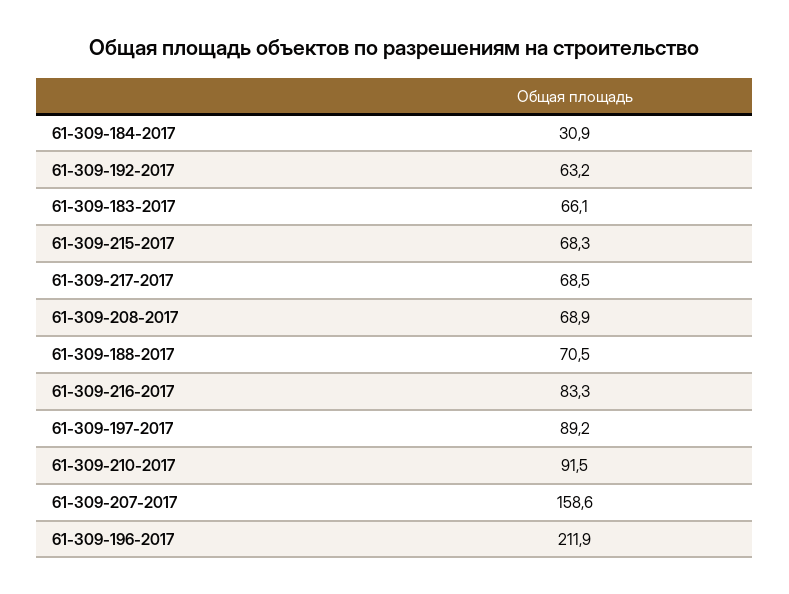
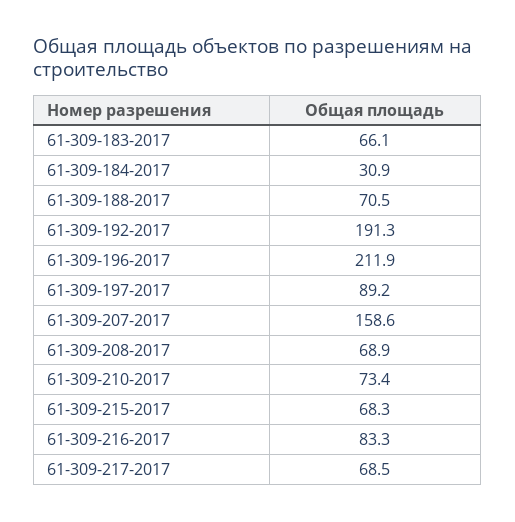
  {
    "61-309-184-2017": 30.9,
-   "61-309-192-2017": 63.2,
+   "61-309-192-2017": 191.3,
    "61-309-183-2017": 66.1,
    "61-309-215-2017": 68.3,
    "61-309-217-2017": 68.5,
    "61-309-208-2017": 68.9,
    "61-309-188-2017": 70.5,
    "61-309-216-2017": 83.3,
    "61-309-197-2017": 89.2,
-   "61-309-210-2017": 91.5,
+   "61-309-210-2017": 73.4,
    "61-309-207-2017": 158.6,
    "61-309-196-2017": 211.9
  }

